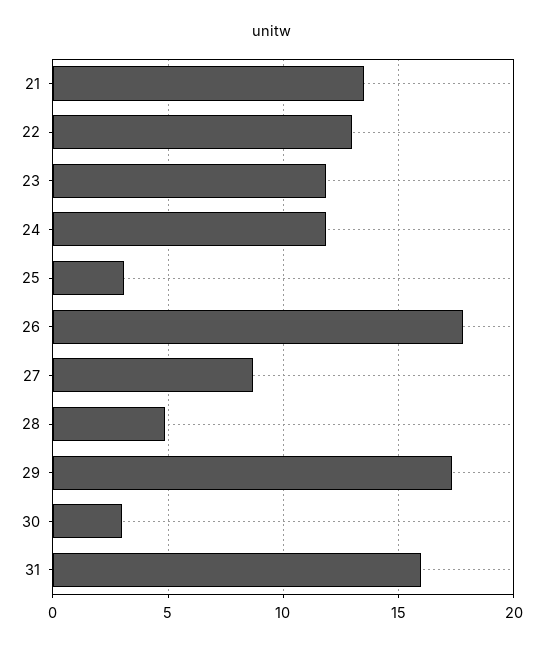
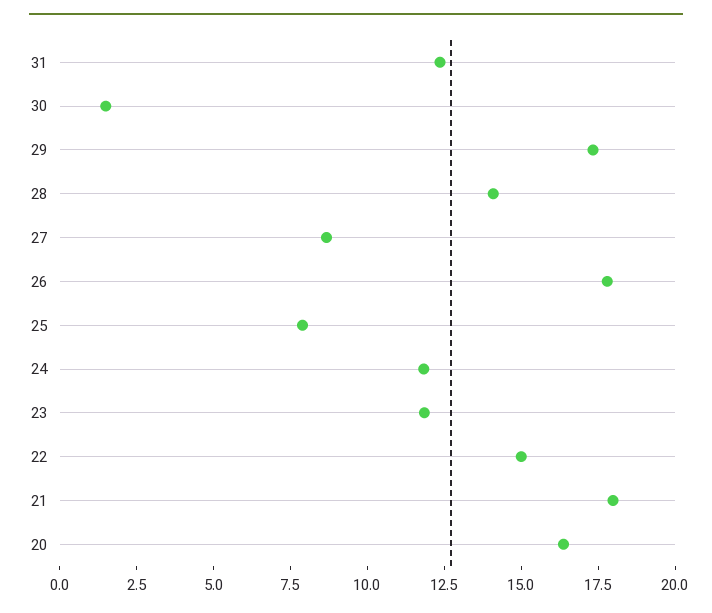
  {
-   "21": 13.5,
+   "21": 18,
-   "22": 13,
+   "22": 15,
    "23": 12,
    "24": 12,
-   "25": 3,
+   "25": 8,
    "26": 18,
    "27": 8.5,
-   "28": 5,
+   "28": 14,
    "29": 17.5,
-   "30": 3,
+   "30": 1.5,
-   "31": 16
+   "31": 12.5,
+   "20": 16.5
  }

